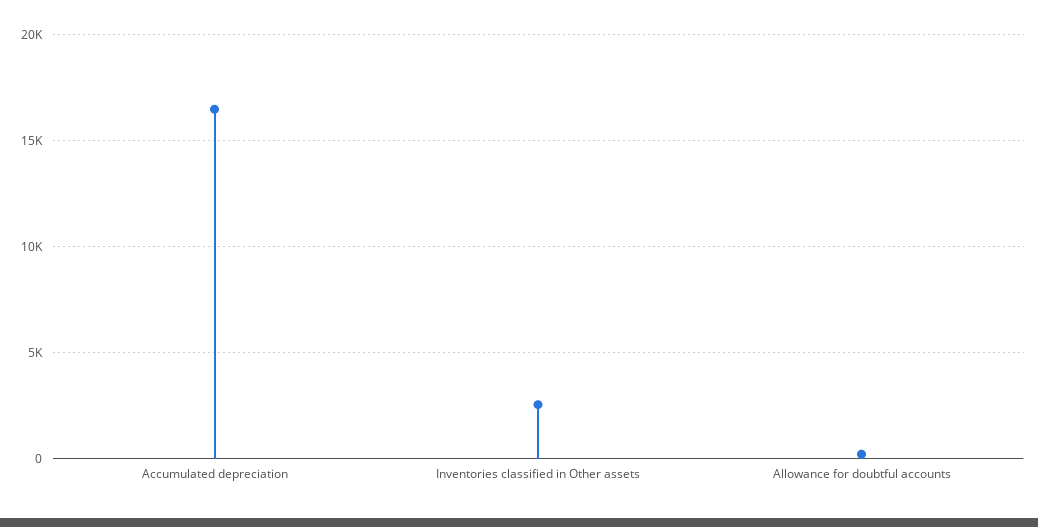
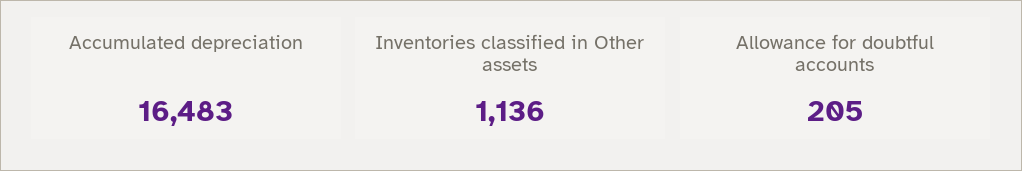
  {
    "Accumulated depreciation": 16483,
-   "Inventories classified in Other assets": 2500,
+   "Inventories classified in Other assets": 1136,
    "Allowance for doubtful accounts": 205
  }

